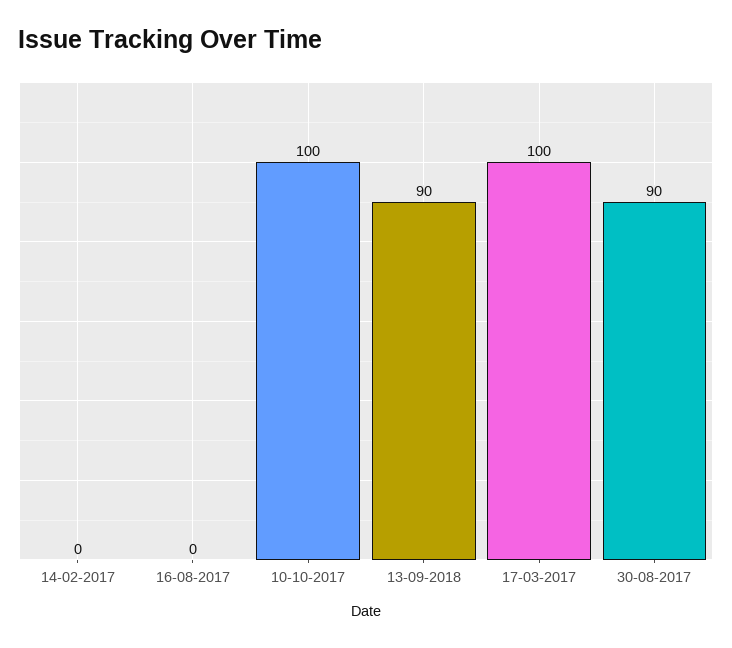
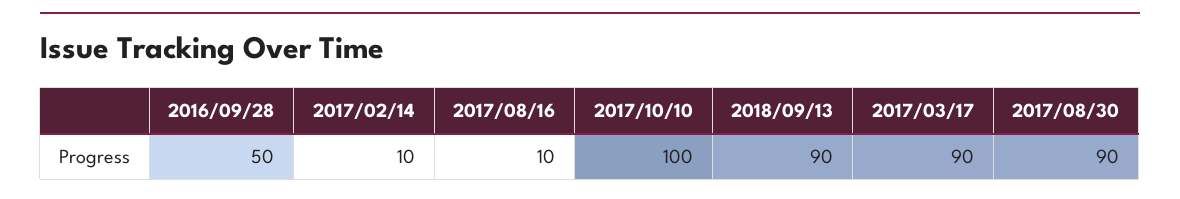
  {
-   "14-02-2017": 0,
+   "14-02-2017": 10,
-   "16-08-2017": 0,
+   "16-08-2017": 10,
    "10-10-2017": 100,
    "13-09-2018": 90,
-   "17-03-2017": 100,
+   "17-03-2017": 90,
-   "30-08-2017": 90
+   "30-08-2017": 90,
+   "2016/09/28": 50
  }

